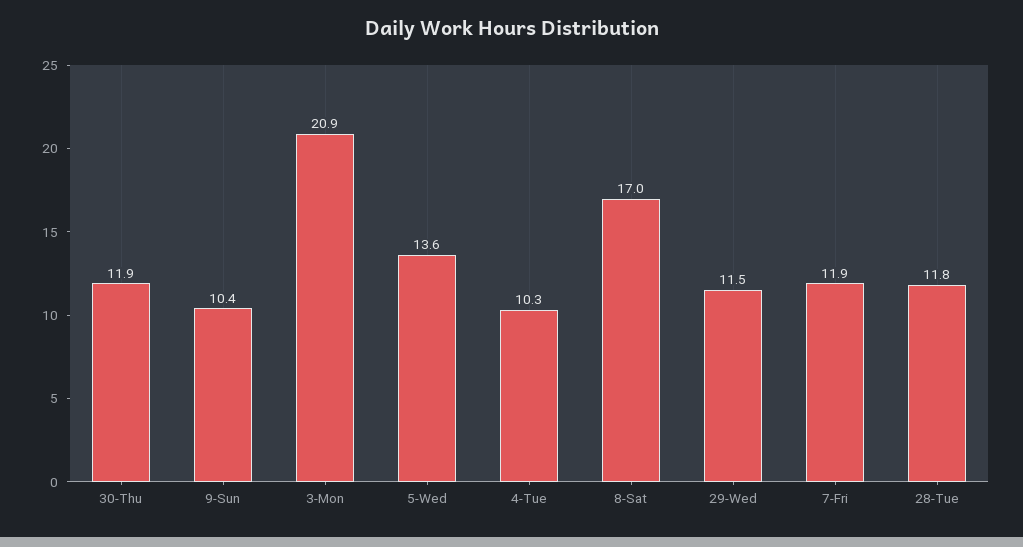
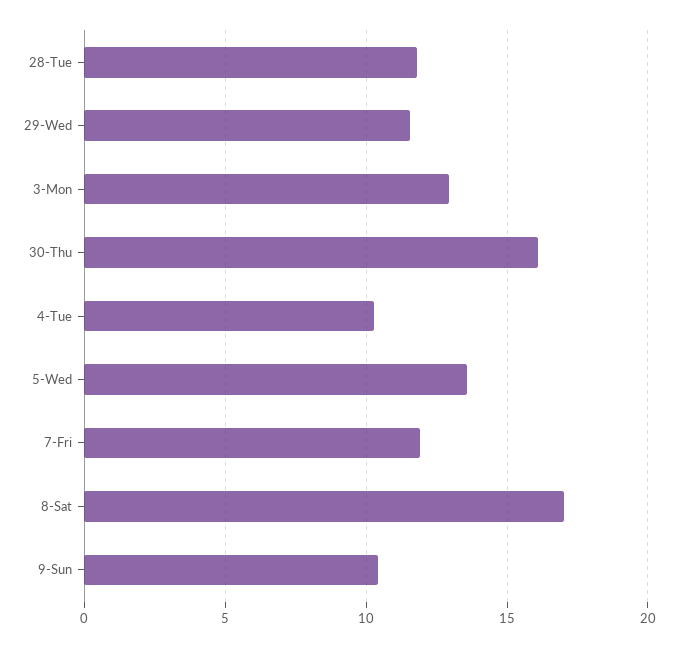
  {
-   "30-Thu": 11.9,
+   "30-Thu": 16,
    "9-Sun": 10.4,
-   "3-Mon": 20.9,
+   "3-Mon": 13,
    "5-Wed": 13.6,
    "4-Tue": 10.3,
    "8-Sat": 17,
    "29-Wed": 11.5,
    "7-Fri": 11.9,
    "28-Tue": 11.8
  }

